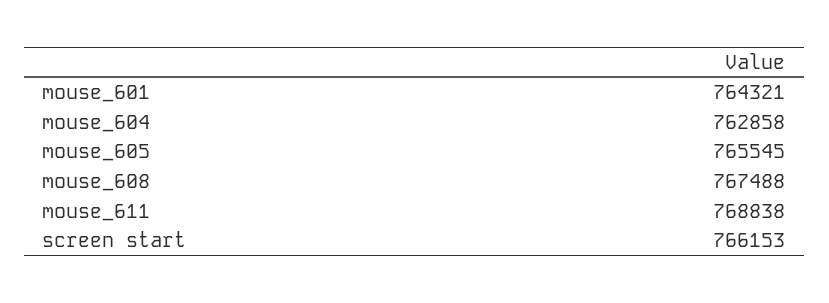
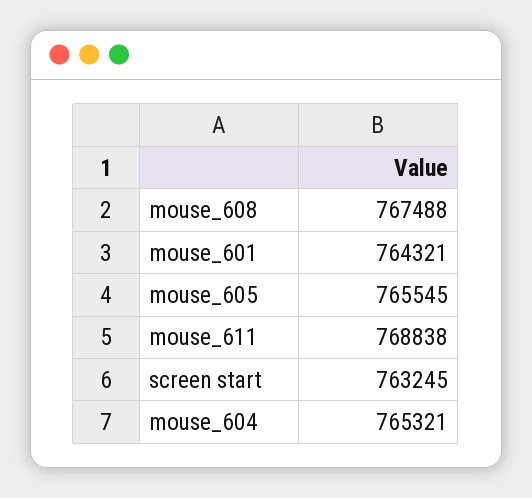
  {
    "mouse_601": 764321,
-   "mouse_604": 762858,
+   "mouse_604": 765321,
    "mouse_605": 765545,
    "mouse_608": 767488,
    "mouse_611": 768838,
-   "screen start": 766153
+   "screen start": 763245
  }

